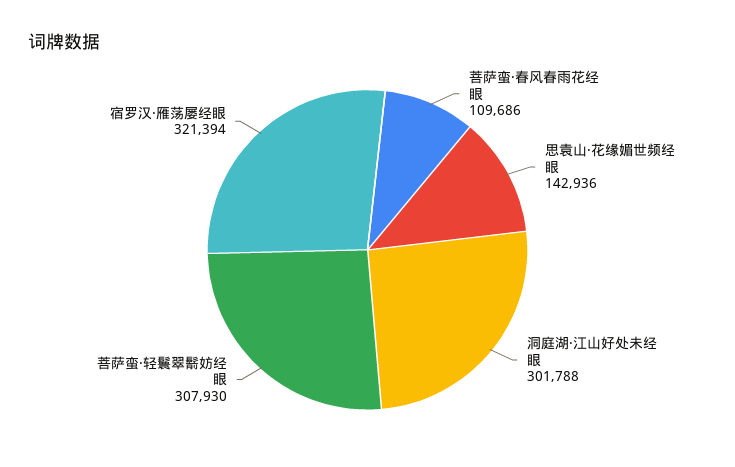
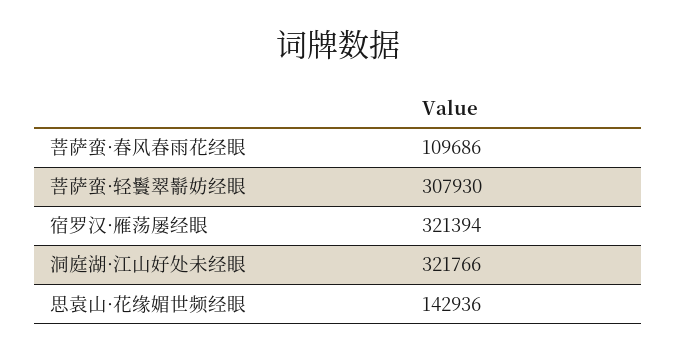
  {
    "菩萨蛮·春风春雨花经眼": 109686,
    "思袁山·花缘媚世频经眼": 142936,
-   "洞庭湖·江山好处未经眼": 301788,
+   "洞庭湖·江山好处未经眼": 321766,
    "菩萨蛮·轻鬟翠鬋妨经眼": 307930,
    "宿罗汉·雁荡屡经眼": 321394
  }

